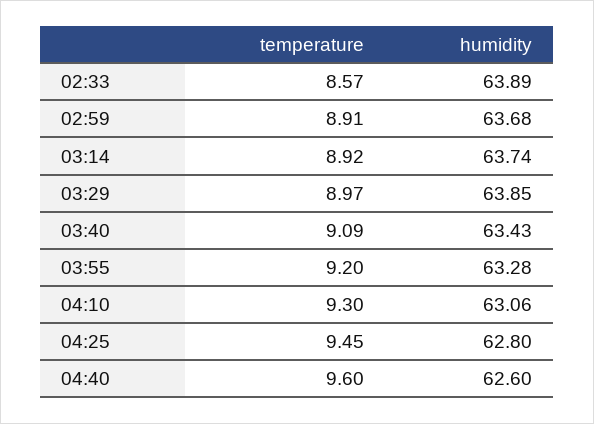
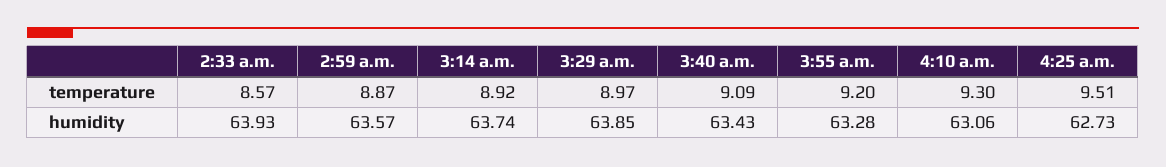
  {
    "temperature": {
      "02:33": 8.57,
-     "02:59": 8.91,
+     "02:59": 8.87,
      "03:14": 8.92,
      "03:29": 8.97,
      "03:40": 9.09,
      "03:55": 9.2,
      "04:10": 9.3,
-     "04:25": 9.45,
+     "04:25": 9.51
-     "04:40": 9.6
    },
    "humidity": {
-     "02:33": 63.89,
+     "02:33": 63.93,
-     "02:59": 63.68,
+     "02:59": 63.57,
      "03:14": 63.74,
      "03:29": 63.85,
      "03:40": 63.43,
      "03:55": 63.28,
      "04:10": 63.06,
-     "04:25": 62.8,
+     "04:25": 62.73
-     "04:40": 62.6
    }
  }

